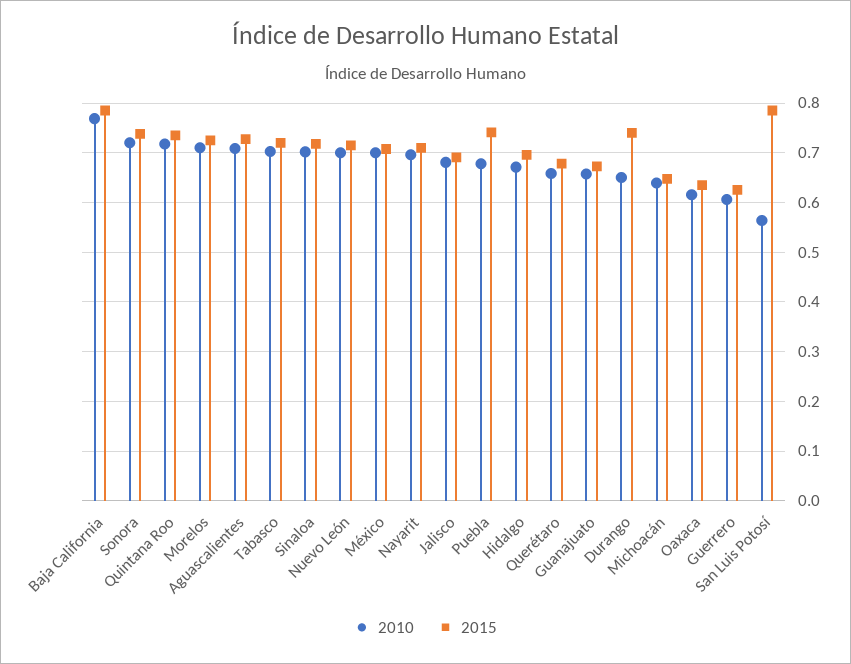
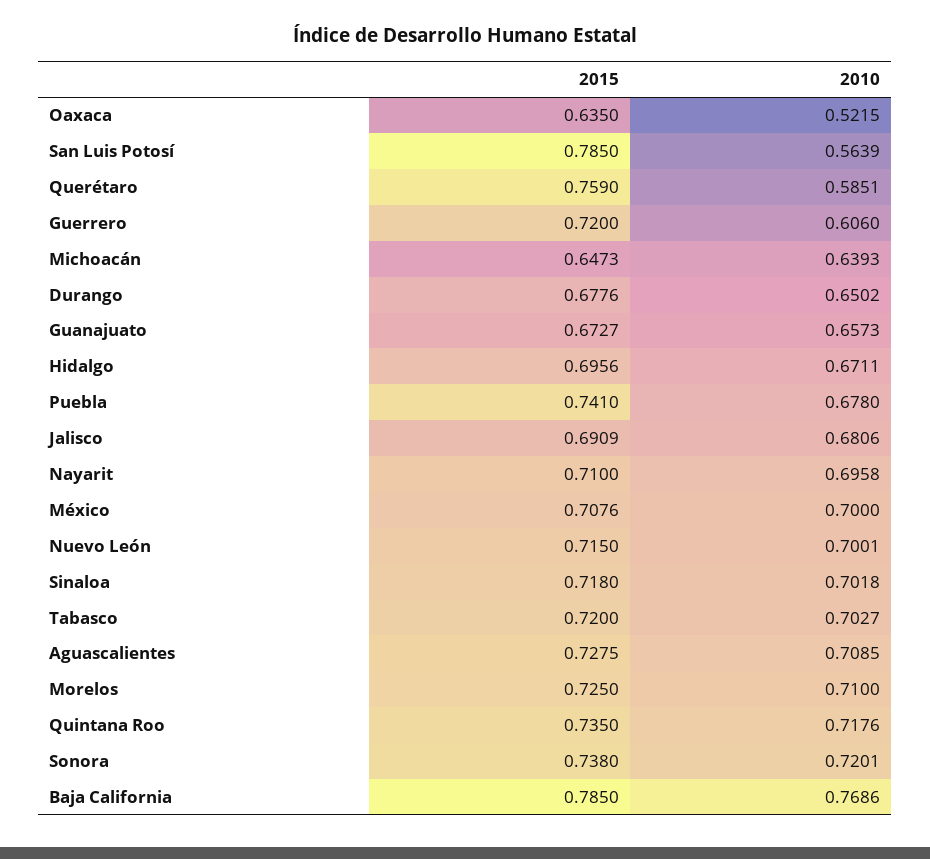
  {
    "2010": {
      "Baja California": 0.7686,
      "Sonora": 0.7201,
      "Quintana Roo": 0.7176,
      "Morelos": 0.71,
      "Aguascalientes": 0.7085,
      "Tabasco": 0.7027,
      "Sinaloa": 0.7018,
      "Nuevo León": 0.7001,
      "México": 0.7,
      "Nayarit": 0.6958,
      "Jalisco": 0.6806,
      "Puebla": 0.678,
      "Hidalgo": 0.6711,
-     "Querétaro": 0.66,
+     "Querétaro": 0.5851,
      "Guanajuato": 0.6573,
      "Durango": 0.6502,
      "Michoacán": 0.6393,
-     "Oaxaca": 0.62,
+     "Oaxaca": 0.5215,
      "Guerrero": 0.606,
      "San Luis Potosí": 0.5639
    },
    "2015": {
      "Baja California": 0.785,
      "Sonora": 0.738,
      "Quintana Roo": 0.735,
      "Morelos": 0.725,
      "Aguascalientes": 0.7275,
      "Tabasco": 0.72,
      "Sinaloa": 0.718,
      "Nuevo León": 0.715,
      "México": 0.7076,
      "Nayarit": 0.71,
      "Jalisco": 0.6909,
      "Puebla": 0.741,
      "Hidalgo": 0.6956,
-     "Querétaro": 0.68,
+     "Querétaro": 0.759,
      "Guanajuato": 0.6727,
-     "Durango": 0.74,
+     "Durango": 0.6776,
      "Michoacán": 0.6473,
      "Oaxaca": 0.635,
-     "Guerrero": 0.62,
+     "Guerrero": 0.72,
      "San Luis Potosí": 0.785
    }
  }

